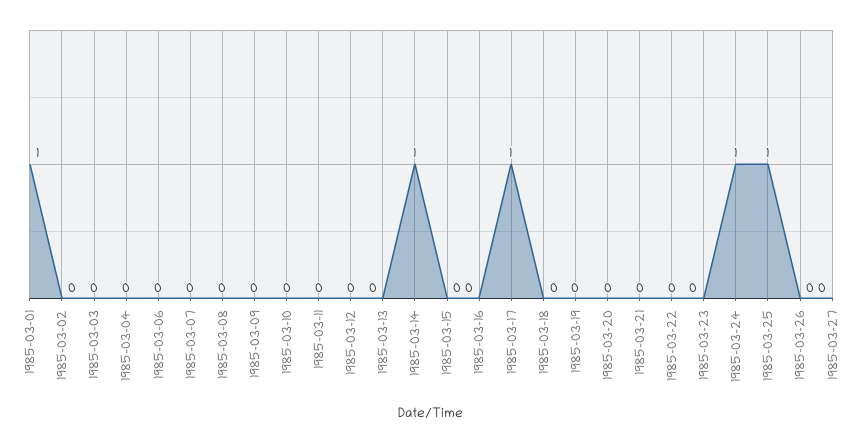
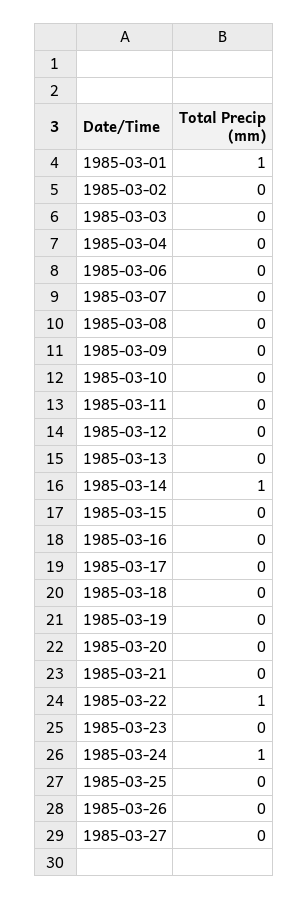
  {
    "1985-03-01": 1,
    "1985-03-02": 0,
    "1985-03-03": 0,
    "1985-03-04": 0,
    "1985-03-06": 0,
    "1985-03-07": 0,
    "1985-03-08": 0,
    "1985-03-09": 0,
    "1985-03-10": 0,
    "1985-03-11": 0,
    "1985-03-12": 0,
    "1985-03-13": 0,
    "1985-03-14": 1,
    "1985-03-15": 0,
    "1985-03-16": 0,
-   "1985-03-17": 1,
+   "1985-03-17": 0,
    "1985-03-18": 0,
    "1985-03-19": 0,
    "1985-03-20": 0,
    "1985-03-21": 0,
-   "1985-03-22": 0,
+   "1985-03-22": 1,
    "1985-03-23": 0,
    "1985-03-24": 1,
-   "1985-03-25": 1,
+   "1985-03-25": 0,
    "1985-03-26": 0,
    "1985-03-27": 0
  }

